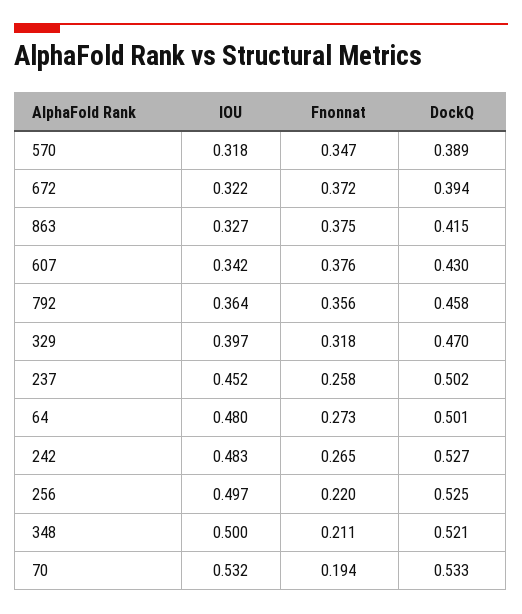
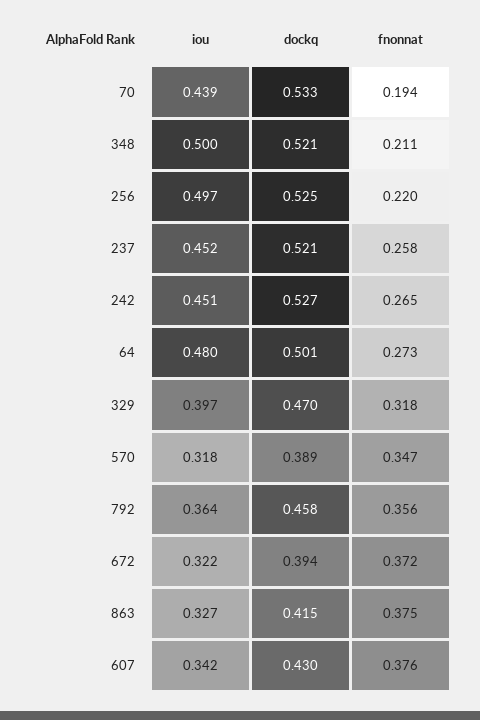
  {
    "IOU": {
      "570": 0.318,
      "672": 0.322,
      "863": 0.327,
      "607": 0.342,
      "792": 0.364,
      "329": 0.397,
      "237": 0.452,
      "64": 0.48,
-     "242": 0.483,
+     "242": 0.451,
      "256": 0.497,
      "348": 0.5,
-     "70": 0.532
+     "70": 0.439
    },
    "Fnonnat": {
      "570": 0.347,
      "672": 0.372,
      "863": 0.375,
      "607": 0.376,
      "792": 0.356,
      "329": 0.318,
      "237": 0.258,
      "64": 0.273,
      "242": 0.265,
      "256": 0.22,
      "348": 0.211,
      "70": 0.194
    },
    "DockQ": {
      "570": 0.389,
      "672": 0.394,
      "863": 0.415,
      "607": 0.43,
      "792": 0.458,
      "329": 0.47,
-     "237": 0.502,
+     "237": 0.521,
      "64": 0.501,
      "242": 0.527,
      "256": 0.525,
      "348": 0.521,
      "70": 0.533
    }
  }

